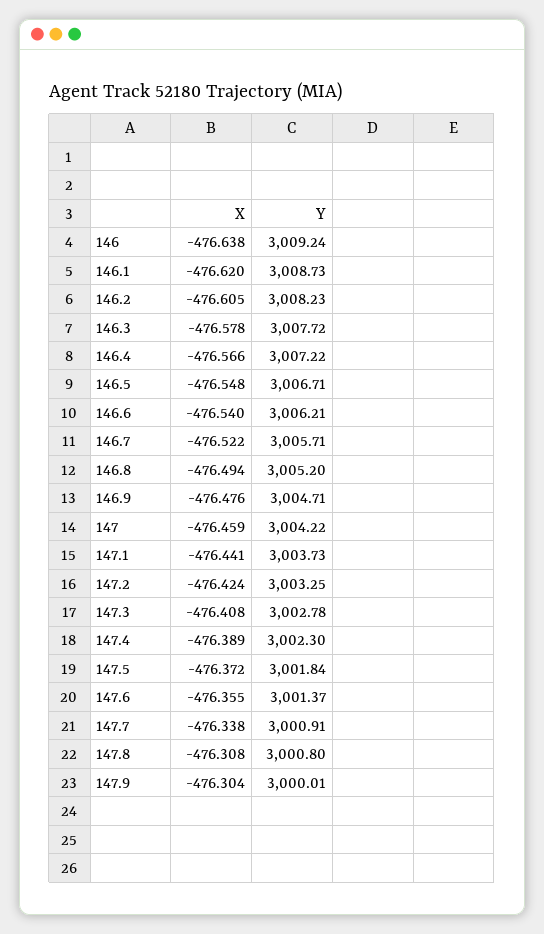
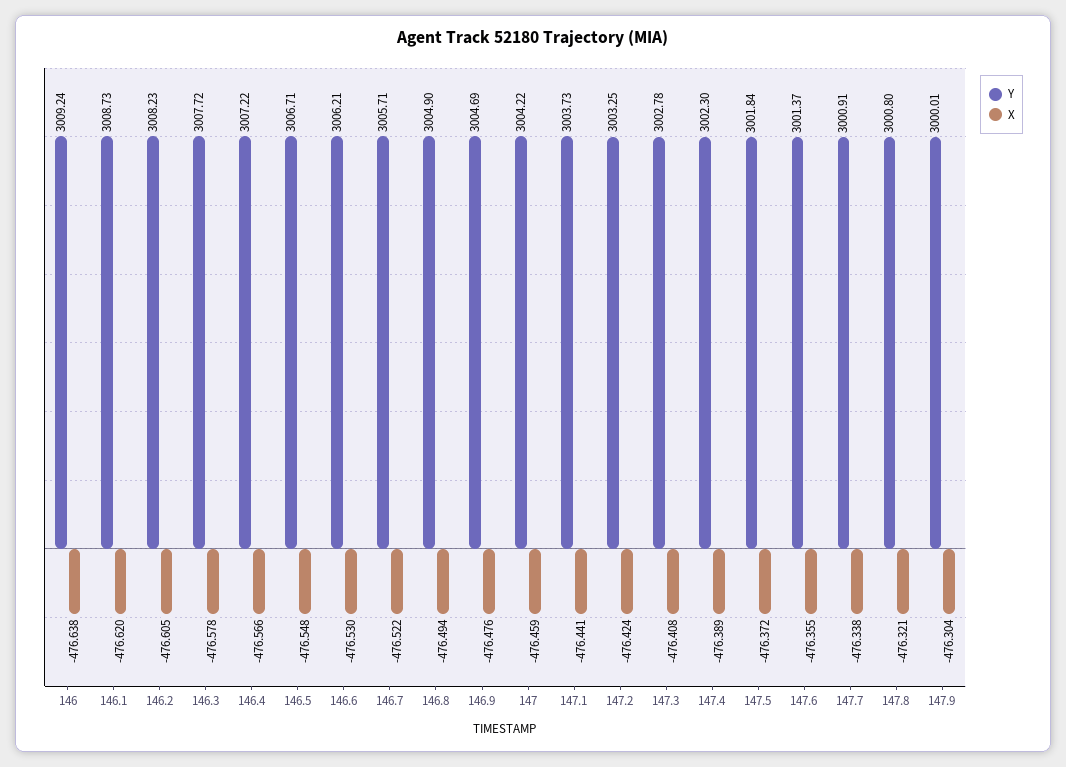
  {
    "X": {
      "146": -476.638,
      "146.1": -476.62,
      "146.2": -476.605,
      "146.3": -476.578,
      "146.4": -476.566,
      "146.5": -476.548,
-     "146.6": -476.54,
+     "146.6": -476.53,
      "146.7": -476.522,
      "146.8": -476.494,
      "146.9": -476.476,
      "147": -476.459,
      "147.1": -476.441,
      "147.2": -476.424,
      "147.3": -476.408,
      "147.4": -476.389,
      "147.5": -476.372,
      "147.6": -476.355,
      "147.7": -476.338,
-     "147.8": -476.308,
+     "147.8": -476.321,
      "147.9": -476.304
    },
    "Y": {
      "146": 3009.24,
      "146.1": 3008.73,
      "146.2": 3008.23,
      "146.3": 3007.72,
      "146.4": 3007.22,
      "146.5": 3006.71,
      "146.6": 3006.21,
      "146.7": 3005.71,
-     "146.8": 3005.2,
+     "146.8": 3004.9,
-     "146.9": 3004.71,
+     "146.9": 3004.69,
      "147": 3004.22,
      "147.1": 3003.73,
      "147.2": 3003.25,
      "147.3": 3002.78,
      "147.4": 3002.3,
      "147.5": 3001.84,
      "147.6": 3001.37,
      "147.7": 3000.91,
      "147.8": 3000.8,
      "147.9": 3000.01
    }
  }

